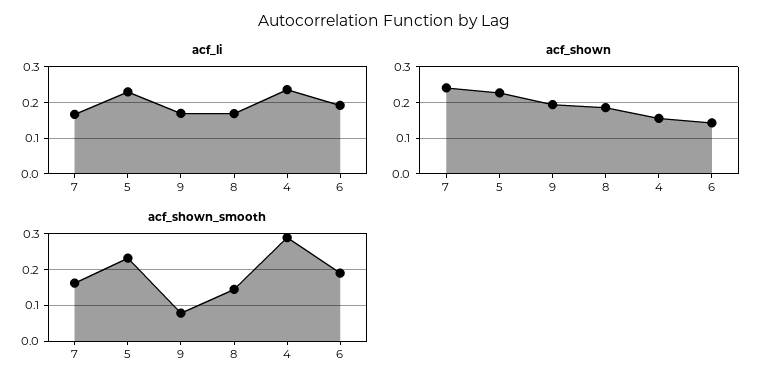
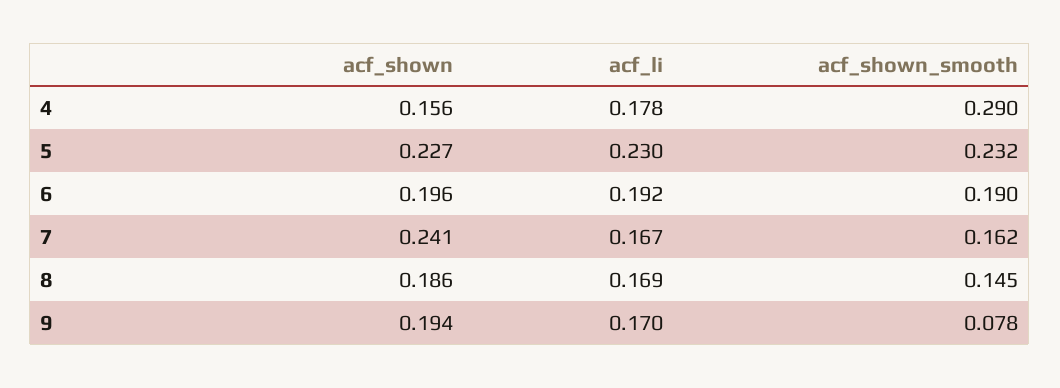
  {
    "acf_li": {
      "7": 0.167,
      "5": 0.23,
      "9": 0.17,
      "8": 0.169,
-     "4": 0.24,
+     "4": 0.178,
      "6": 0.192
    },
    "acf_shown": {
      "7": 0.241,
      "5": 0.227,
      "9": 0.194,
      "8": 0.186,
      "4": 0.156,
-     "6": 0.14
+     "6": 0.196
    },
    "acf_shown_smooth": {
      "7": 0.162,
      "5": 0.232,
      "9": 0.078,
      "8": 0.145,
      "4": 0.29,
      "6": 0.19
    }
  }

